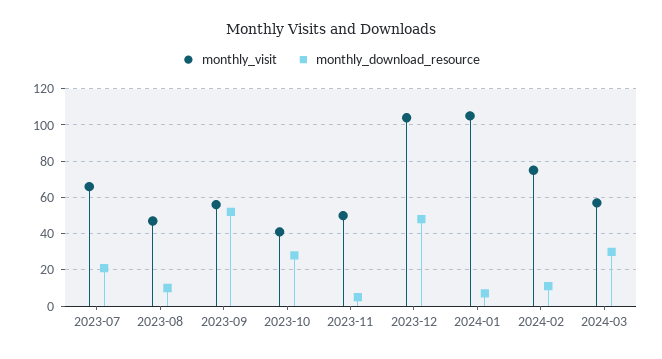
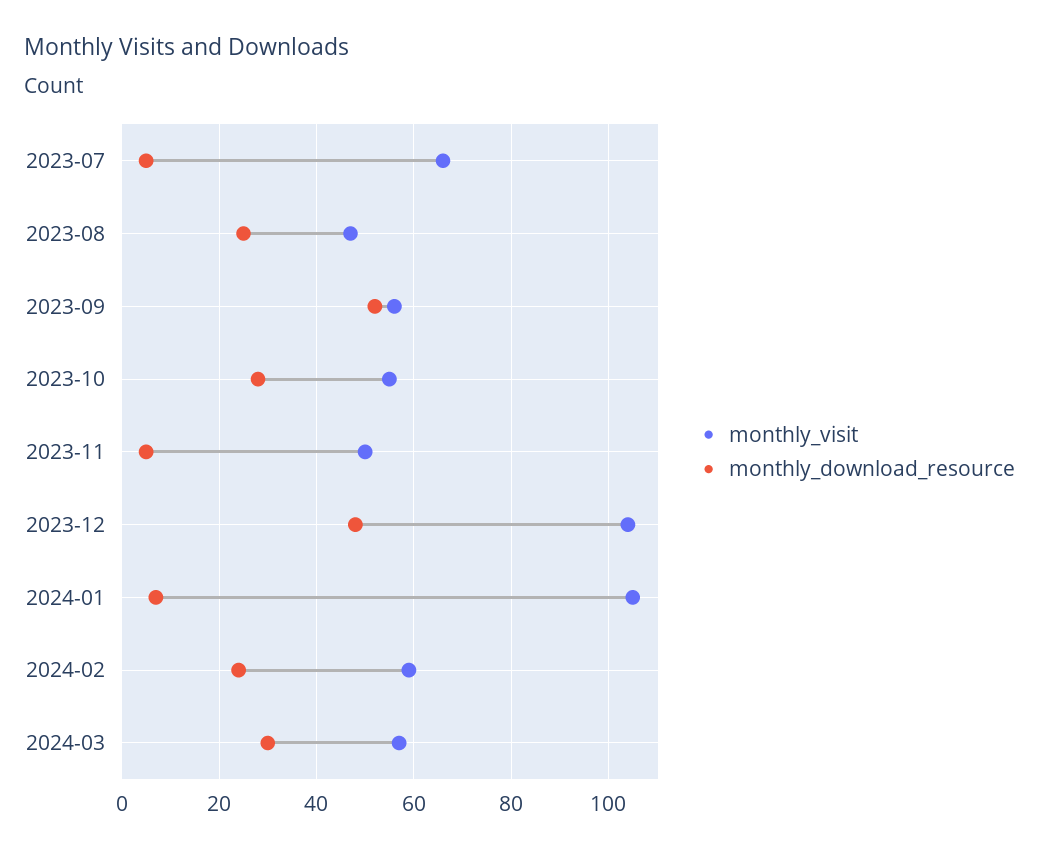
  {
    "monthly_visit": {
      "2023-07": 65,
      "2023-08": 45,
      "2023-09": 55,
-     "2023-10": 40,
+     "2023-10": 55,
      "2023-11": 50,
      "2023-12": 105,
      "2024-01": 105,
-     "2024-02": 75,
+     "2024-02": 60,
      "2024-03": 55
    },
    "monthly_download_resource": {
-     "2023-07": 20,
+     "2023-07": 5,
-     "2023-08": 10,
+     "2023-08": 25,
      "2023-09": 50,
      "2023-10": 30,
      "2023-11": 5,
      "2023-12": 50,
      "2024-01": 5,
-     "2024-02": 10,
+     "2024-02": 25,
      "2024-03": 30
    }
  }

